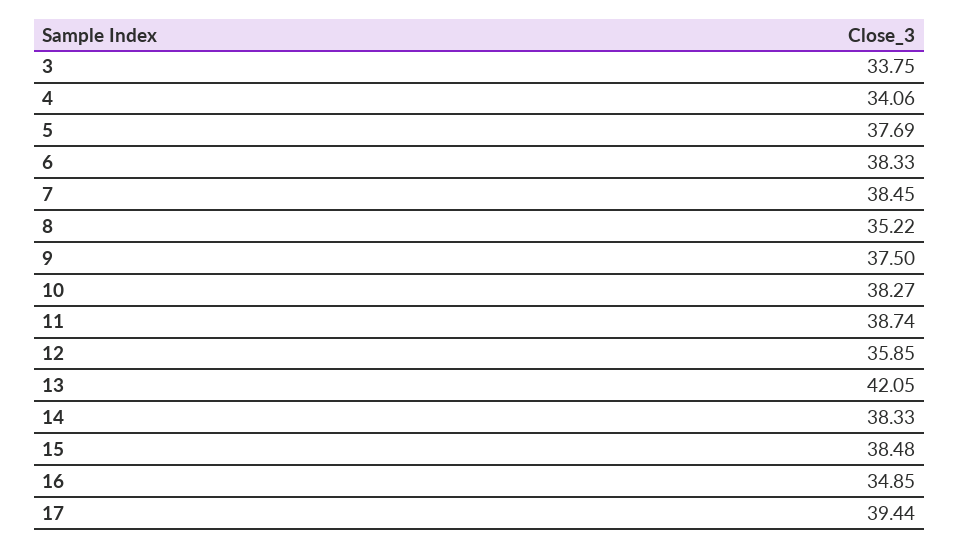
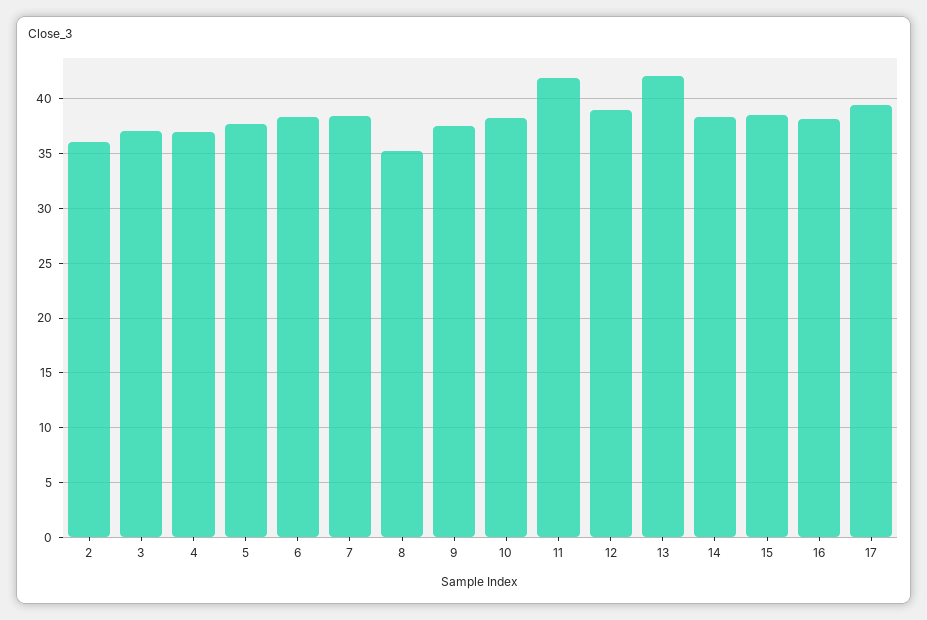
  {
-   "3": 33.75,
+   "3": 37,
-   "4": 34.06,
+   "4": 37,
    "5": 37.69,
    "6": 38.33,
    "7": 38.45,
    "8": 35.22,
    "9": 37.5,
    "10": 38.27,
-   "11": 38.74,
+   "11": 42,
-   "12": 35.85,
+   "12": 39,
    "13": 42.05,
    "14": 38.33,
    "15": 38.48,
-   "16": 34.85,
+   "16": 38,
-   "17": 39.44
+   "17": 39.44,
+   "2": 36
  }

